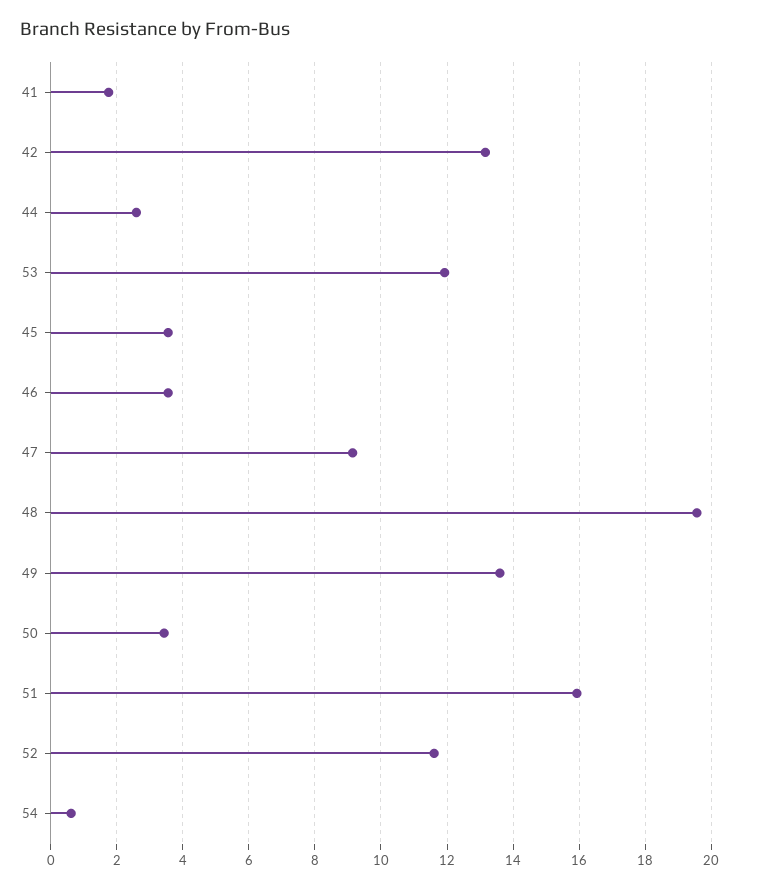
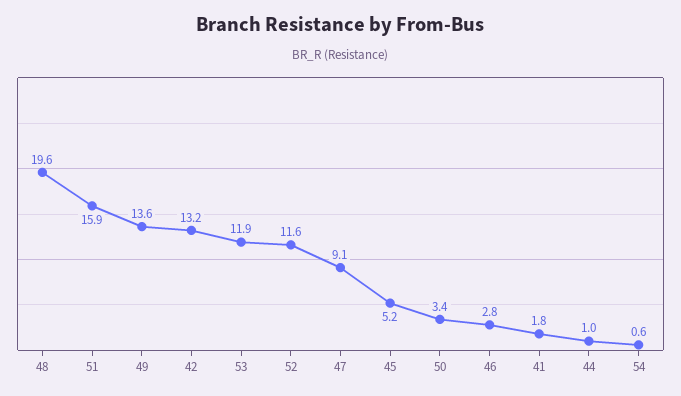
  {
    "41": 1.8,
    "42": 13.2,
-   "44": 2.6,
+   "44": 1,
    "53": 11.9,
-   "45": 3.6,
+   "45": 5.2,
-   "46": 3.6,
+   "46": 2.8,
    "47": 9.1,
    "48": 19.6,
    "49": 13.6,
    "50": 3.4,
    "51": 15.9,
    "52": 11.6,
    "54": 0.6
  }

